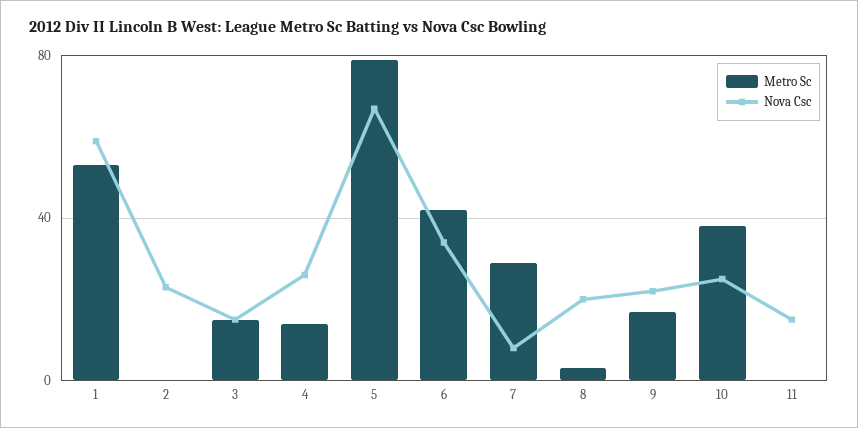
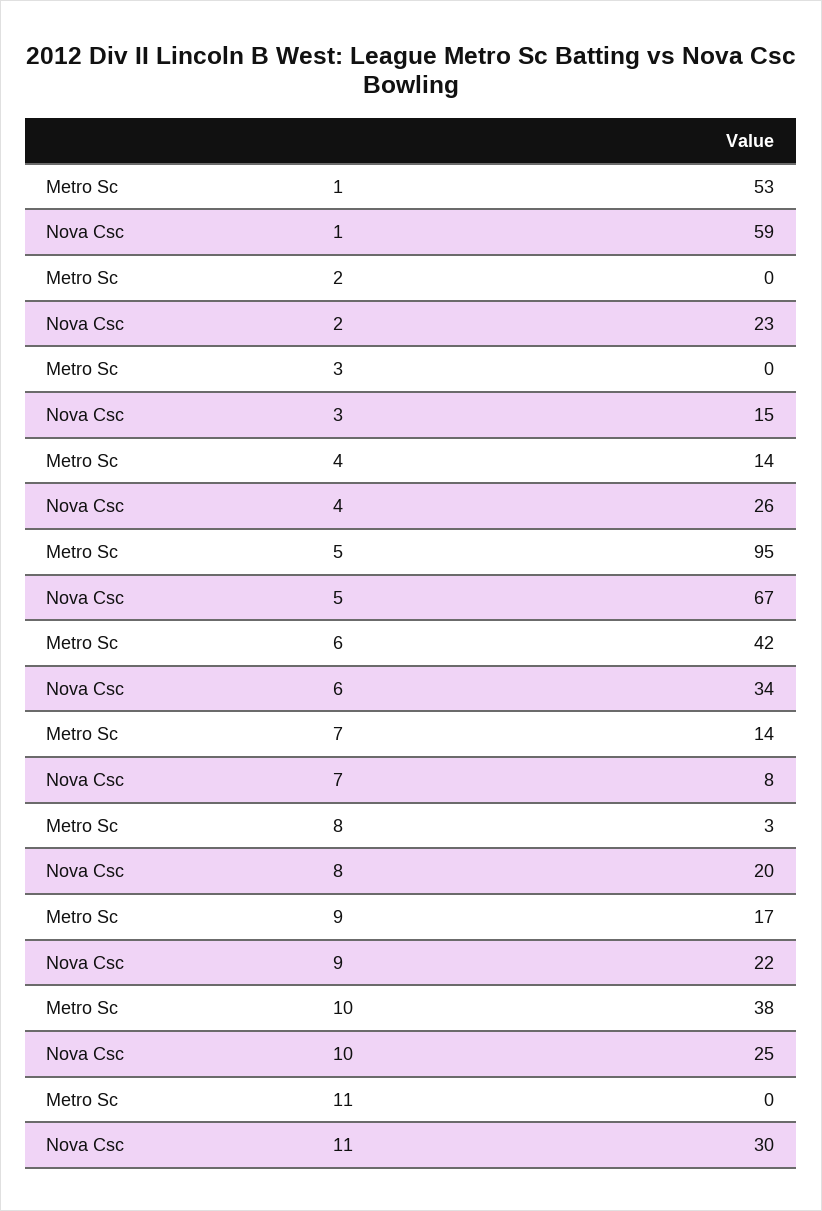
  {
    "Metro Sc": {
      "1": 53,
      "2": 0,
-     "3": 15,
+     "3": 0,
      "4": 14,
-     "5": 80,
+     "5": 95,
      "6": 42,
-     "7": 30,
+     "7": 14,
      "8": 3,
      "9": 17,
      "10": 38,
      "11": 0
    },
    "Nova Csc": {
      "1": 59,
      "2": 23,
      "3": 15,
      "4": 26,
      "5": 67,
      "6": 34,
      "7": 8,
      "8": 20,
      "9": 22,
      "10": 25,
-     "11": 15
+     "11": 30
    }
  }

